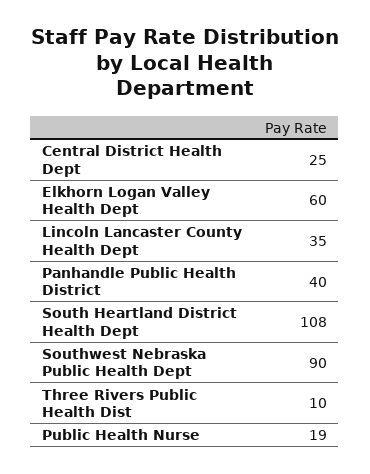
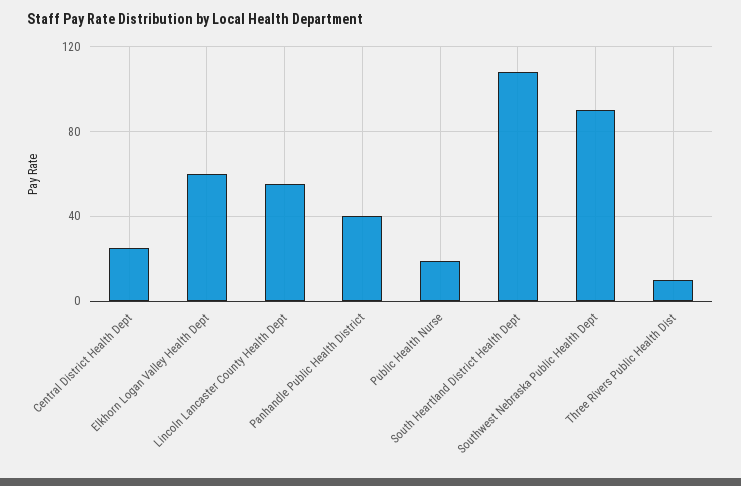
  {
    "Central District Health Dept": 25,
    "Elkhorn Logan Valley Health Dept": 60,
-   "Lincoln Lancaster County Health Dept": 35,
+   "Lincoln Lancaster County Health Dept": 55,
    "Panhandle Public Health District": 40,
    "South Heartland District Health Dept": 108,
    "Southwest Nebraska Public Health Dept": 90,
    "Three Rivers Public Health Dist": 10,
    "Public Health Nurse": 19
  }

